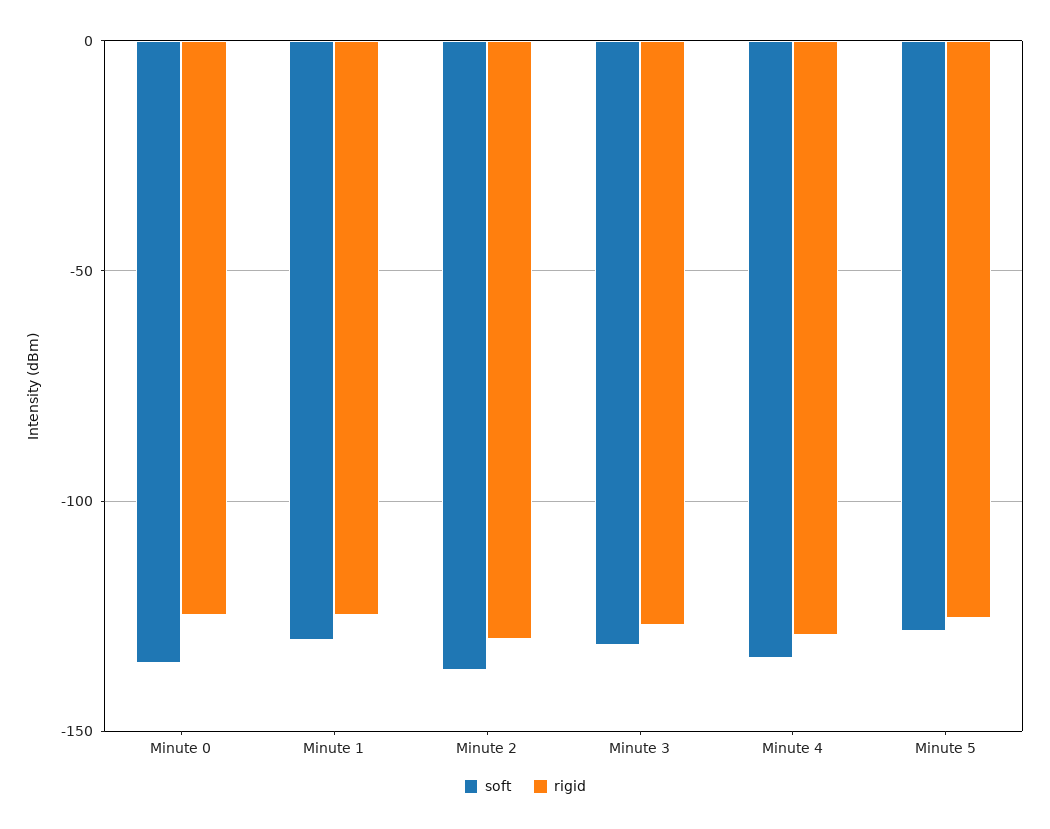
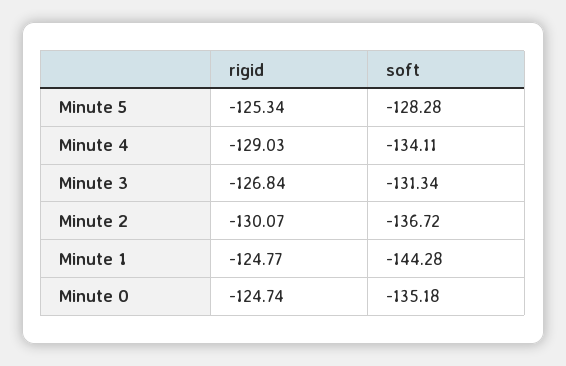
  {
    "soft": {
      "Minute 0": -135.18,
-     "Minute 1": -130,
+     "Minute 1": -144.28,
      "Minute 2": -136.72,
      "Minute 3": -131.34,
      "Minute 4": -134.11,
      "Minute 5": -128.28
    },
    "rigid": {
      "Minute 0": -124.74,
      "Minute 1": -124.77,
      "Minute 2": -130.07,
      "Minute 3": -126.84,
      "Minute 4": -129.03,
      "Minute 5": -125.34
    }
  }

